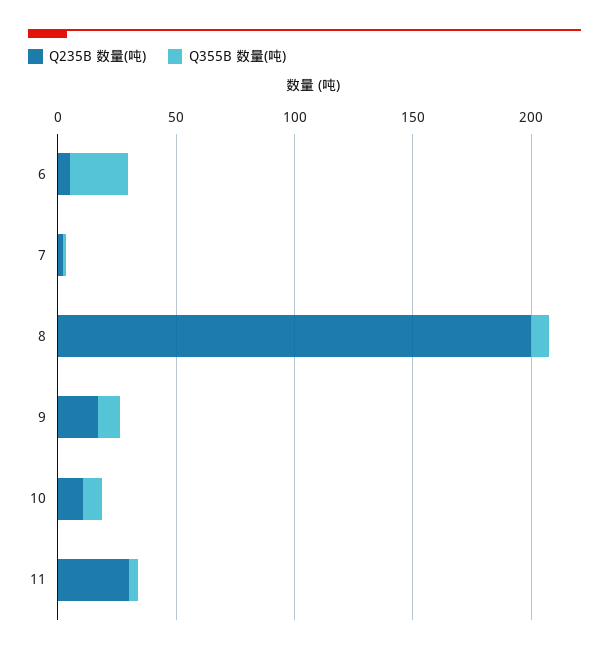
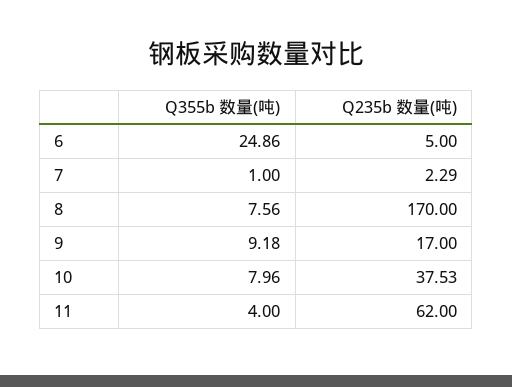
  {
    "Q235B 数量(吨)": {
      "6": 5,
      "7": 2.29,
-     "8": 200,
+     "8": 170,
      "9": 17,
-     "10": 10,
+     "10": 37.53,
-     "11": 30
+     "11": 62
    },
    "Q355B 数量(吨)": {
      "6": 24.86,
      "7": 1,
      "8": 7.56,
      "9": 9.18,
      "10": 7.96,
      "11": 4
    }
  }

